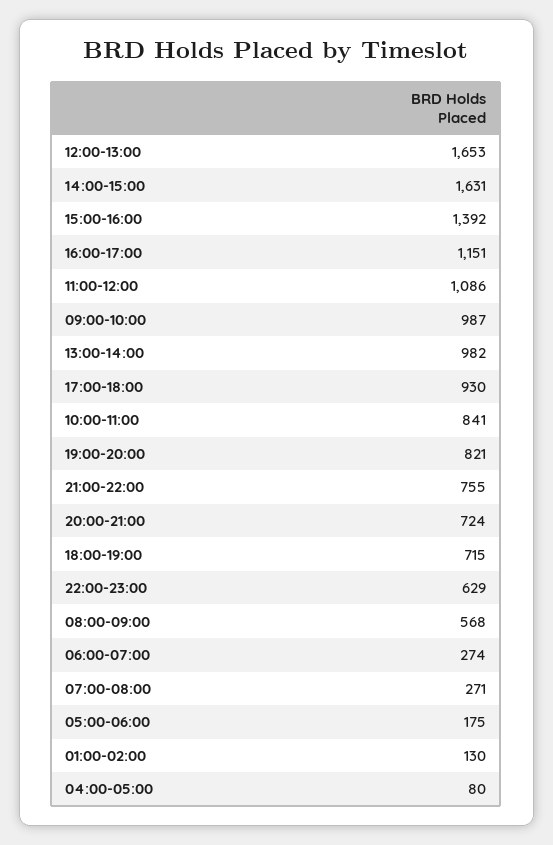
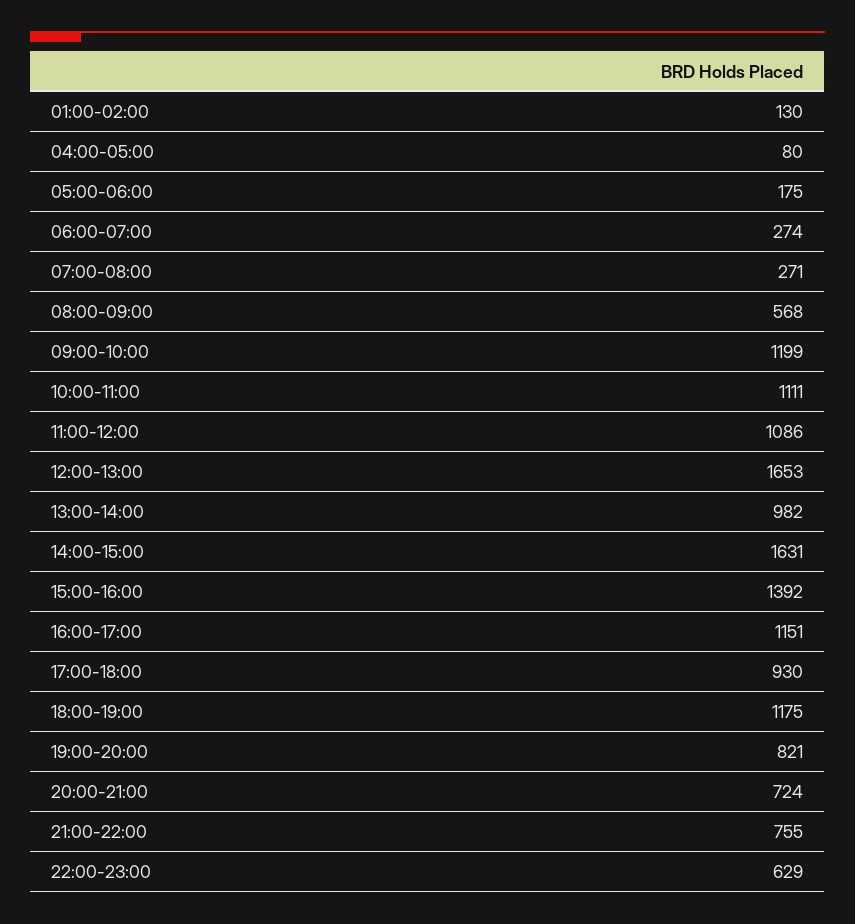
  {
    "12:00-13:00": 1653,
    "14:00-15:00": 1631,
    "15:00-16:00": 1392,
    "16:00-17:00": 1151,
    "11:00-12:00": 1086,
-   "09:00-10:00": 987,
+   "09:00-10:00": 1199,
    "13:00-14:00": 982,
    "17:00-18:00": 930,
-   "10:00-11:00": 841,
+   "10:00-11:00": 1111,
    "19:00-20:00": 821,
    "21:00-22:00": 755,
    "20:00-21:00": 724,
-   "18:00-19:00": 715,
+   "18:00-19:00": 1175,
    "22:00-23:00": 629,
    "08:00-09:00": 568,
    "06:00-07:00": 274,
    "07:00-08:00": 271,
    "05:00-06:00": 175,
    "01:00-02:00": 130,
    "04:00-05:00": 80
  }

